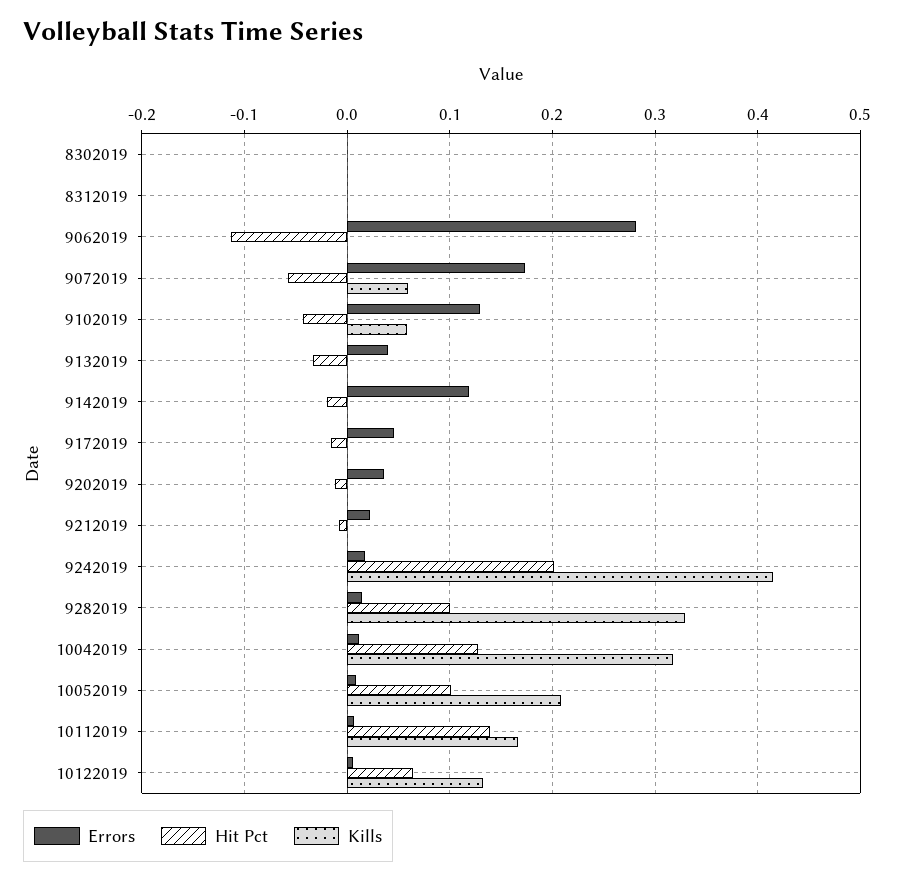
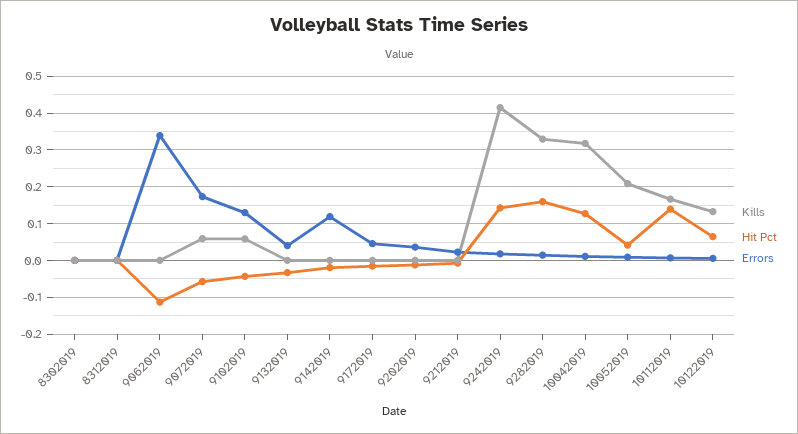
  {
    "Errors": {
      "8302019": 0,
      "8312019": 0,
-     "9062019": 0.28,
+     "9062019": 0.34,
      "9072019": 0.17,
      "9102019": 0.13,
      "9132019": 0.04,
      "9142019": 0.12,
      "9172019": 0.05,
      "9202019": 0.04,
      "9212019": 0.02,
      "9242019": 0.02,
      "9282019": 0.01,
      "10042019": 0.01,
      "10052019": 0.01,
      "10112019": 0.01,
      "10122019": 0.01
    },
    "Hit Pct": {
      "8302019": 0,
      "8312019": 0,
      "9062019": -0.11,
      "9072019": -0.06,
      "9102019": -0.04,
      "9132019": -0.03,
      "9142019": -0.02,
      "9172019": -0.02,
      "9202019": -0.01,
      "9212019": -0.01,
-     "9242019": 0.2,
+     "9242019": 0.14,
-     "9282019": 0.1,
+     "9282019": 0.16,
      "10042019": 0.13,
-     "10052019": 0.1,
+     "10052019": 0.04,
      "10112019": 0.14,
      "10122019": 0.06
    },
    "Kills": {
      "8302019": 0,
      "8312019": 0,
      "9062019": 0,
      "9072019": 0.06,
      "9102019": 0.06,
      "9132019": 0,
      "9142019": 0,
      "9172019": 0,
      "9202019": 0,
      "9212019": 0,
      "9242019": 0.41,
      "9282019": 0.33,
      "10042019": 0.32,
      "10052019": 0.21,
      "10112019": 0.17,
      "10122019": 0.13
    }
  }

